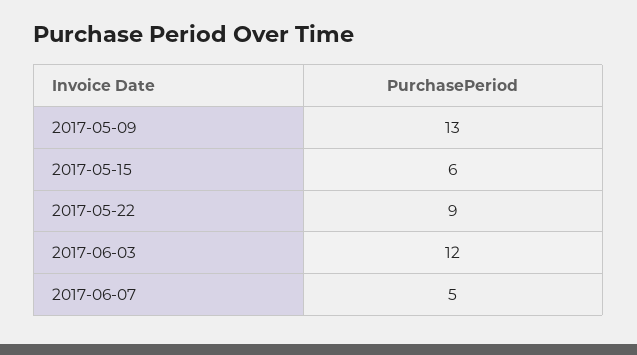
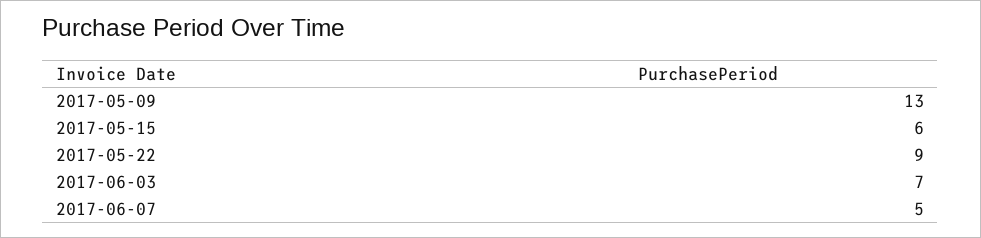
  {
    "2017-05-09": 13,
    "2017-05-15": 6,
    "2017-05-22": 9,
-   "2017-06-03": 12,
+   "2017-06-03": 7,
    "2017-06-07": 5
  }

